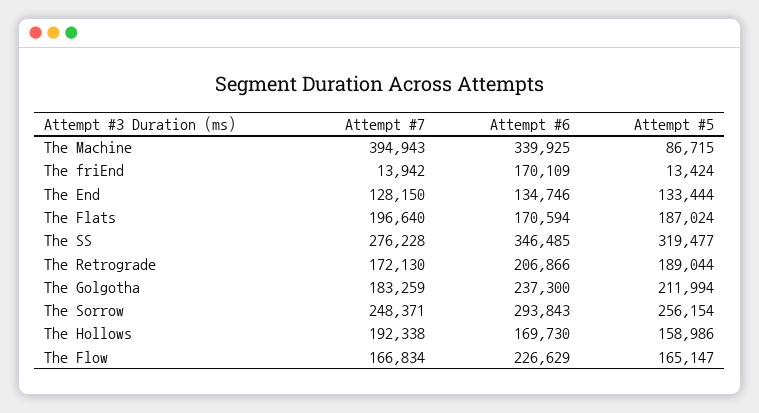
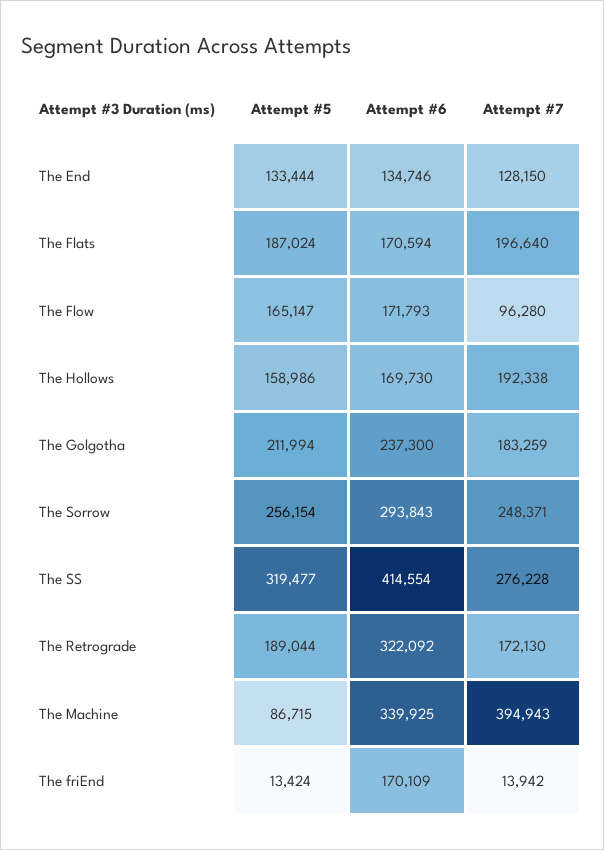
  {
    "Attempt #7": {
      "The Machine": 394943,
      "The friEnd": 13942,
      "The End": 128150,
      "The Flats": 196640,
      "The SS": 276228,
      "The Retrograde": 172130,
      "The Golgotha": 183259,
      "The Sorrow": 248371,
      "The Hollows": 192338,
-     "The Flow": 166834
+     "The Flow": 96280
    },
    "Attempt #6": {
      "The Machine": 339925,
      "The friEnd": 170109,
      "The End": 134746,
      "The Flats": 170594,
-     "The SS": 346485,
+     "The SS": 414554,
-     "The Retrograde": 206866,
+     "The Retrograde": 322092,
      "The Golgotha": 237300,
      "The Sorrow": 293843,
      "The Hollows": 169730,
-     "The Flow": 226629
+     "The Flow": 171793
    },
    "Attempt #5": {
      "The Machine": 86715,
      "The friEnd": 13424,
      "The End": 133444,
      "The Flats": 187024,
      "The SS": 319477,
      "The Retrograde": 189044,
      "The Golgotha": 211994,
      "The Sorrow": 256154,
      "The Hollows": 158986,
      "The Flow": 165147
    }
  }

